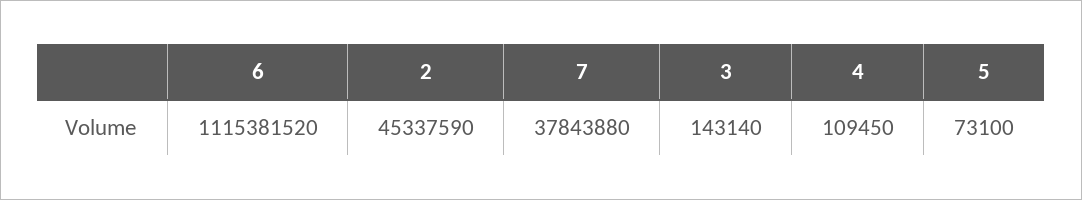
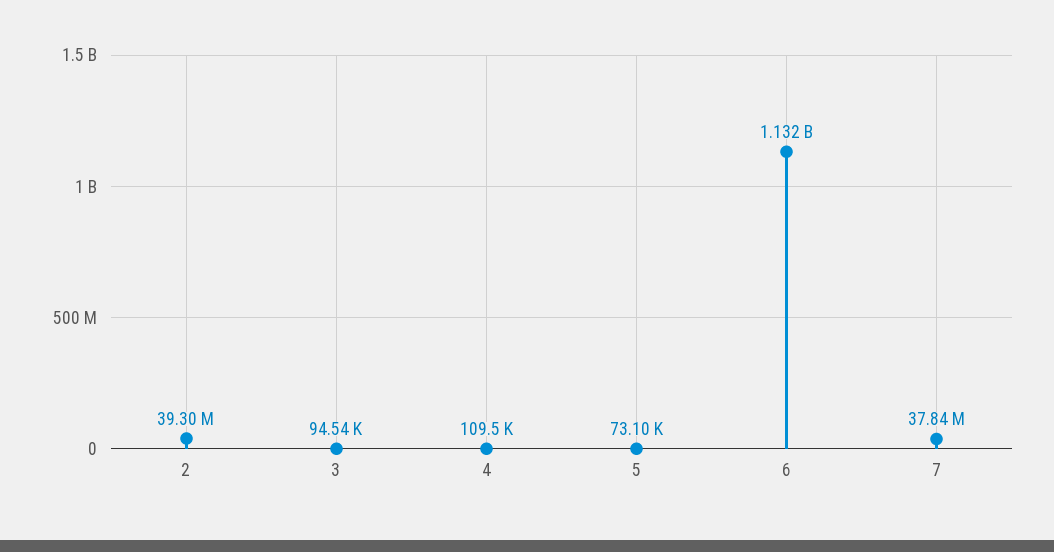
  {
-   "6": 1115381520,
+   "6": 1132000000,
-   "2": 45337590,
+   "2": 39300000,
    "7": 37843880,
-   "3": 143140,
+   "3": 94540,
    "4": 109450,
    "5": 73100
  }

